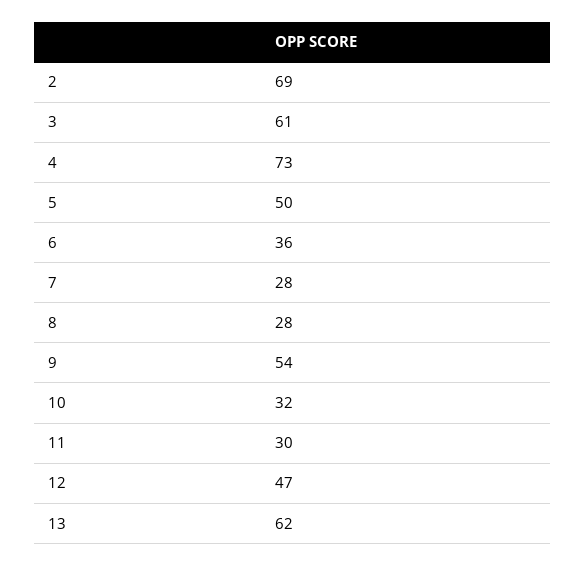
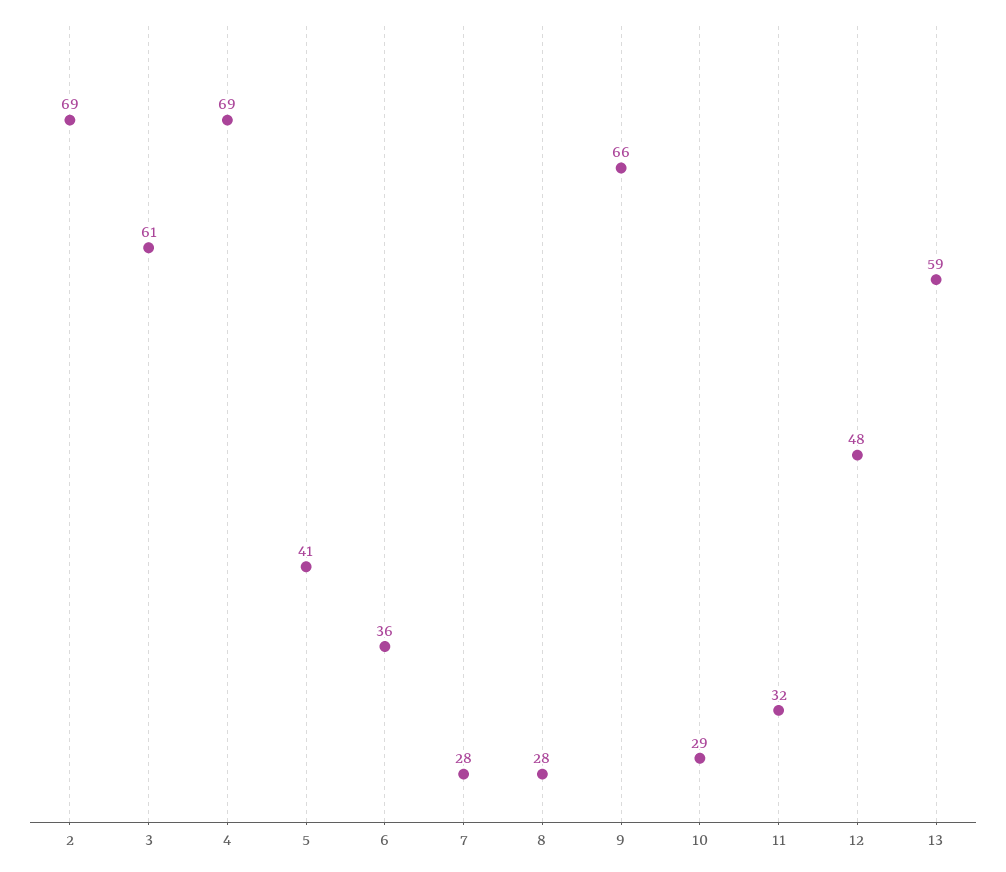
  {
    "2": 69,
    "3": 61,
-   "4": 73,
+   "4": 69,
-   "5": 50,
+   "5": 41,
    "6": 36,
    "7": 28,
    "8": 28,
-   "9": 54,
+   "9": 66,
-   "10": 32,
+   "10": 29,
-   "11": 30,
+   "11": 32,
-   "12": 47,
+   "12": 48,
-   "13": 62
+   "13": 59
  }

